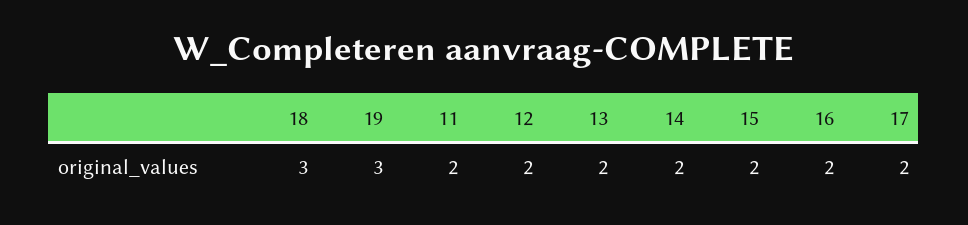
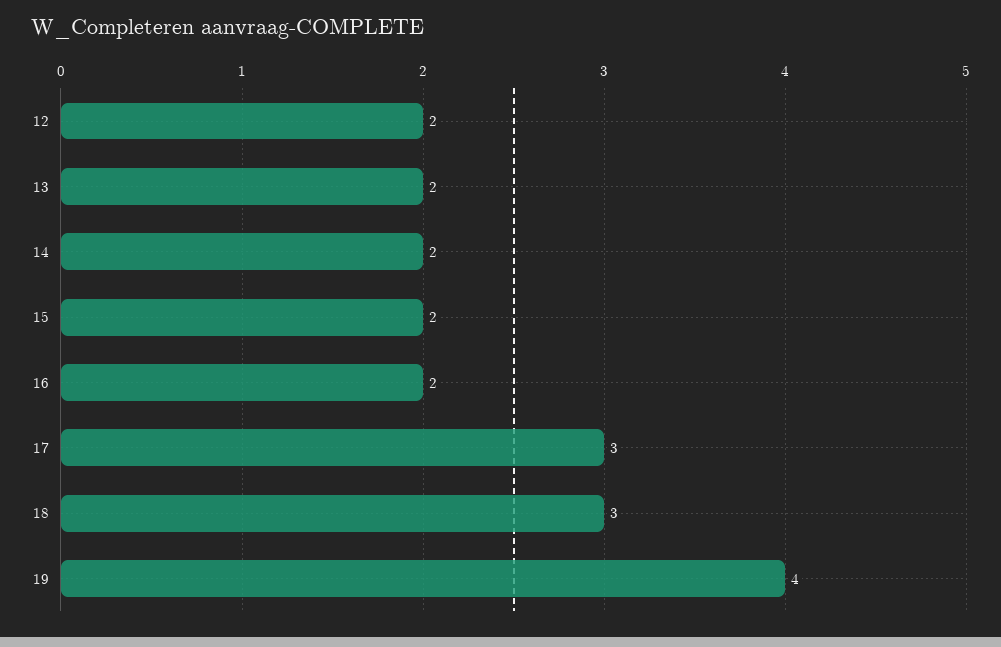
  {
    "18": 3,
-   "19": 3,
+   "19": 4,
-   "11": 2,
    "12": 2,
    "13": 2,
    "14": 2,
    "15": 2,
    "16": 2,
-   "17": 2
+   "17": 3
  }

